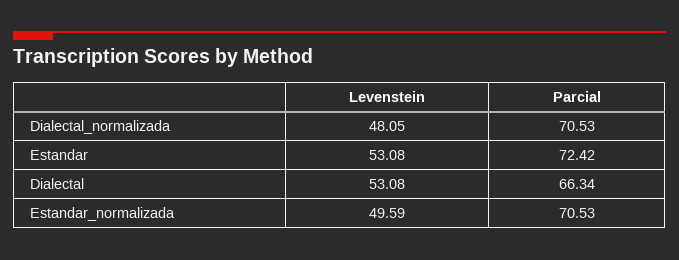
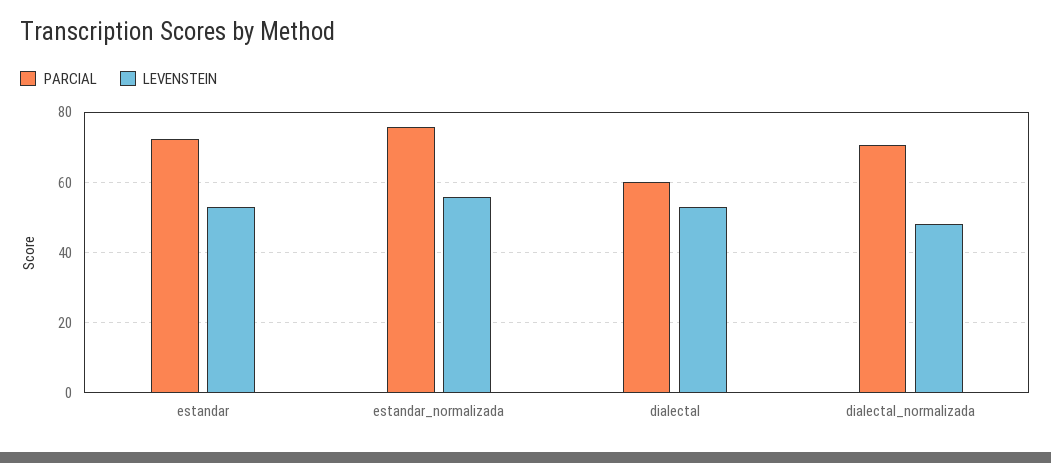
  {
    "Levenstein": {
      "Dialectal_normalizada": 48.05,
      "Estandar": 53.08,
      "Dialectal": 53.08,
-     "Estandar_normalizada": 49.59
+     "Estandar_normalizada": 56
    },
    "Parcial": {
      "Dialectal_normalizada": 70.53,
      "Estandar": 72.42,
-     "Dialectal": 66.34,
+     "Dialectal": 60,
-     "Estandar_normalizada": 70.53
+     "Estandar_normalizada": 76
    }
  }

